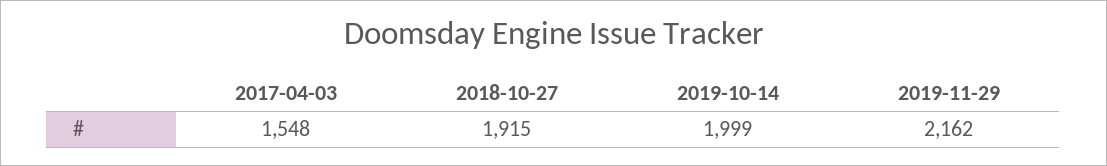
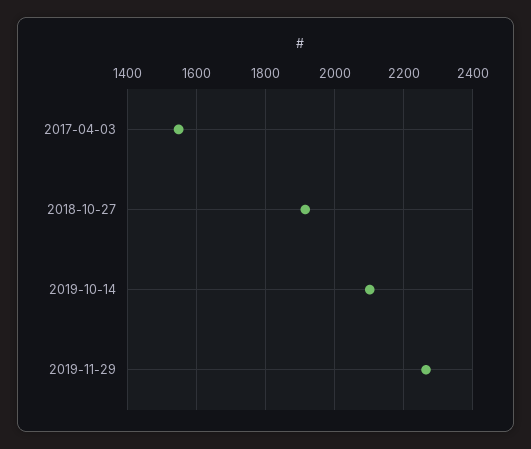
  {
    "2017-04-03": 1548,
    "2018-10-27": 1915,
-   "2019-10-14": 1999,
+   "2019-10-14": 2100,
-   "2019-11-29": 2162
+   "2019-11-29": 2260
  }

